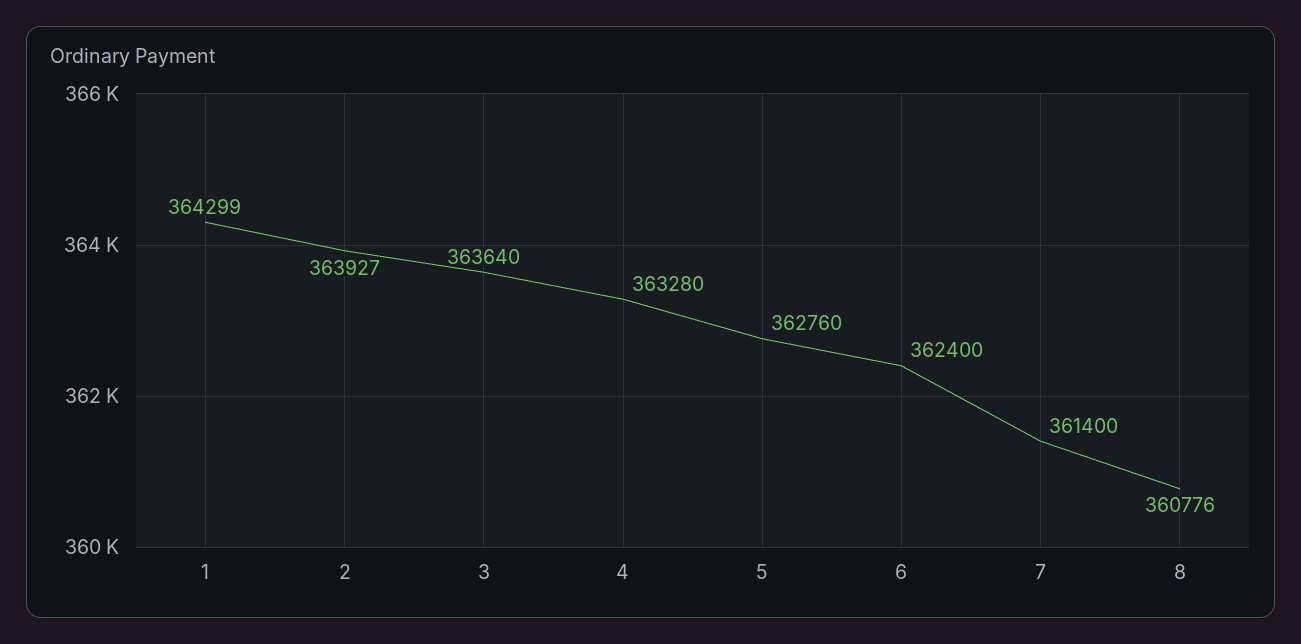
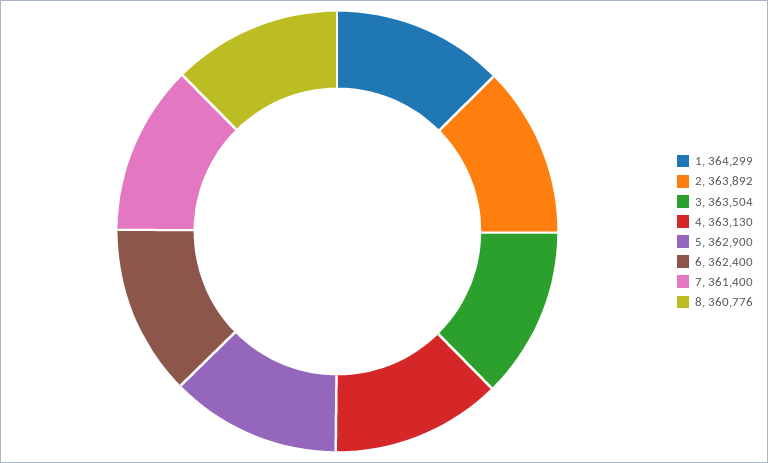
  {
    "1": 364299,
-   "2": 363927,
+   "2": 363892,
-   "3": 363640,
+   "3": 363504,
-   "4": 363280,
+   "4": 363130,
-   "5": 362760,
+   "5": 362900,
    "6": 362400,
    "7": 361400,
    "8": 360776
  }

